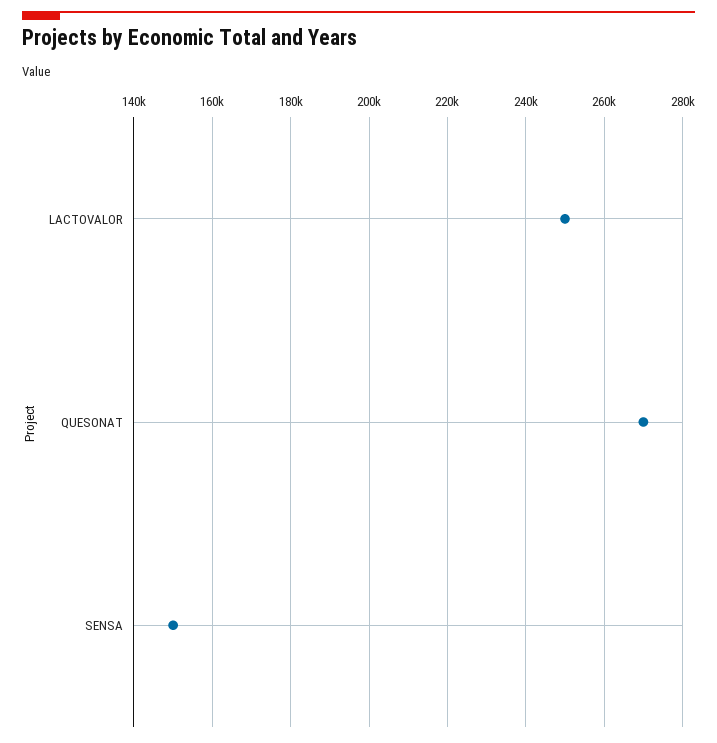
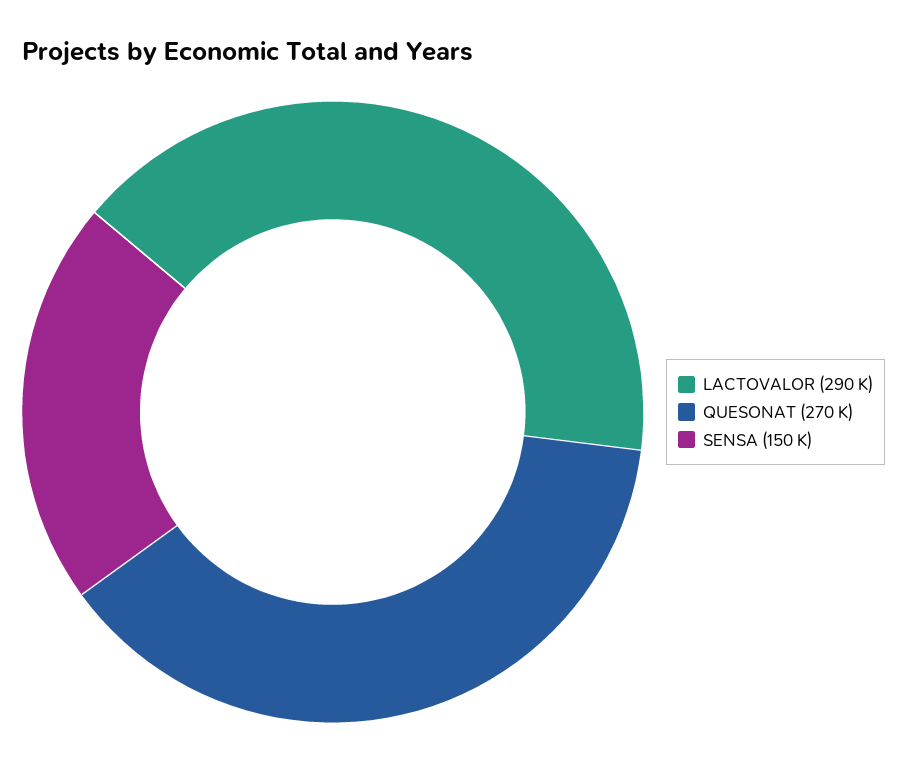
  {
-   "LACTOVALOR": 250000,
+   "LACTOVALOR": 290000,
    "QUESONAT": 270000,
    "SENSA": 150000
  }

